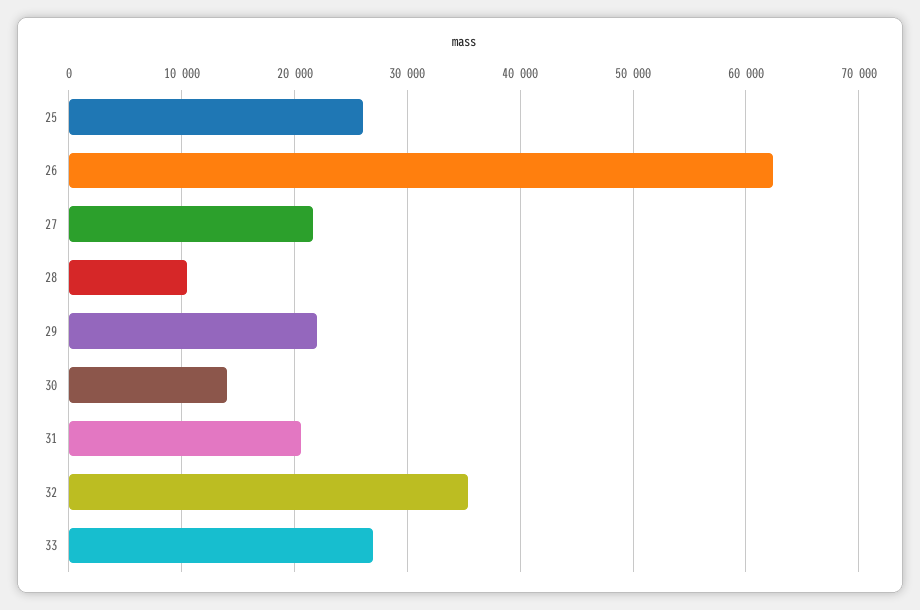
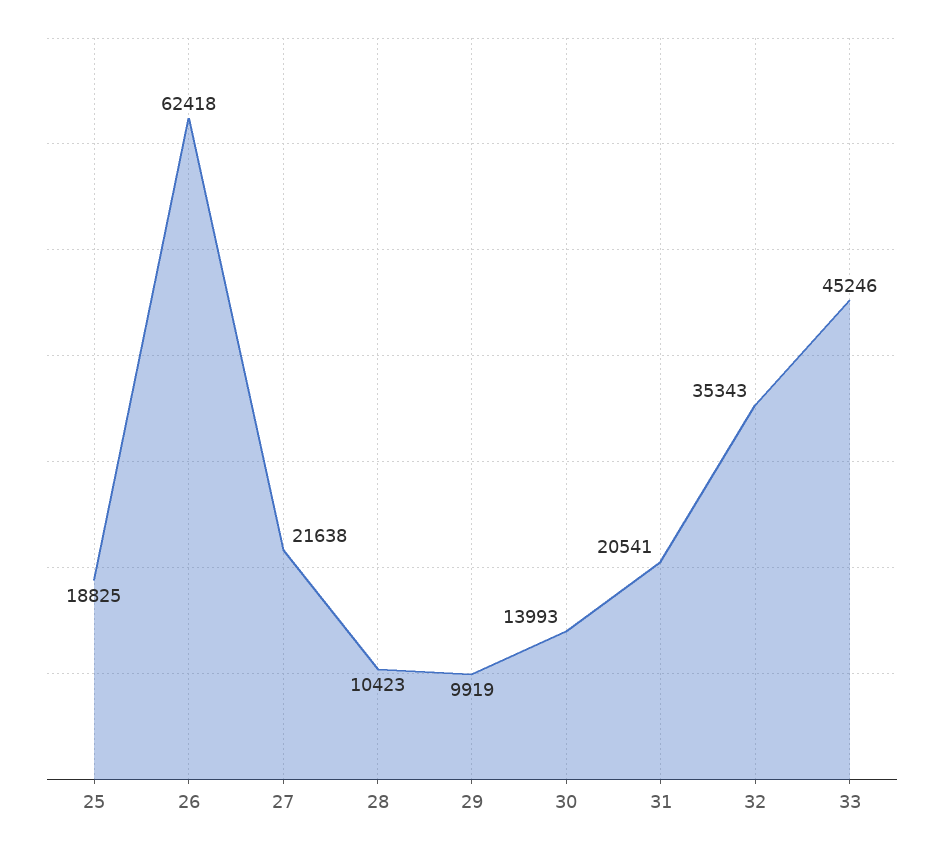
  {
-   "25": 26000,
+   "25": 18825,
    "26": 62418,
    "27": 21638,
    "28": 10423,
-   "29": 22000,
+   "29": 9919,
    "30": 13993,
    "31": 20541,
    "32": 35343,
-   "33": 27000
+   "33": 45246
  }

